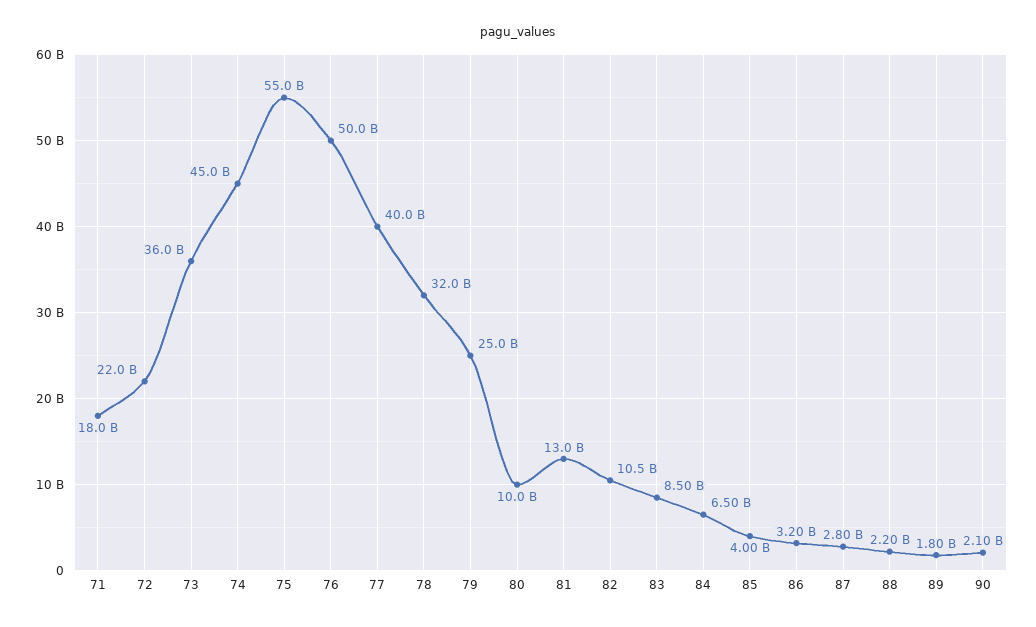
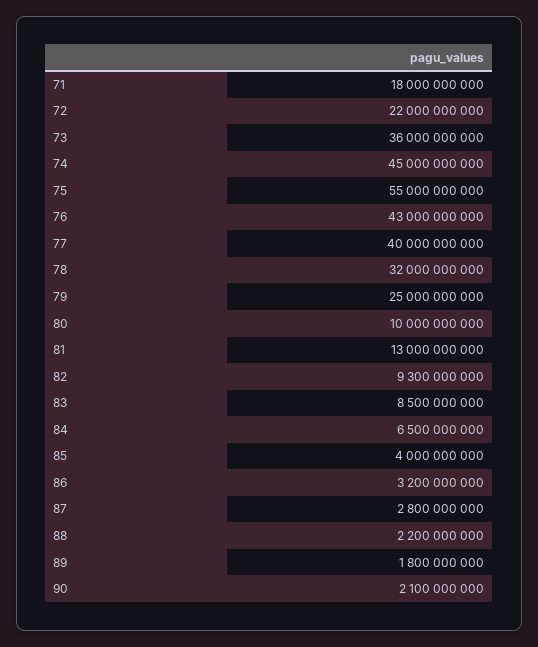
  {
    "71": 18000000000,
    "72": 22000000000,
    "73": 36000000000,
    "74": 45000000000,
    "75": 55000000000,
-   "76": 50000000000,
+   "76": 43000000000,
    "77": 40000000000,
    "78": 32000000000,
    "79": 25000000000,
    "80": 10000000000,
    "81": 13000000000,
-   "82": 10500000000,
+   "82": 9300000000,
    "83": 8500000000,
    "84": 6500000000,
    "85": 4000000000,
    "86": 3200000000,
    "87": 2800000000,
    "88": 2200000000,
    "89": 1800000000,
    "90": 2100000000
  }

